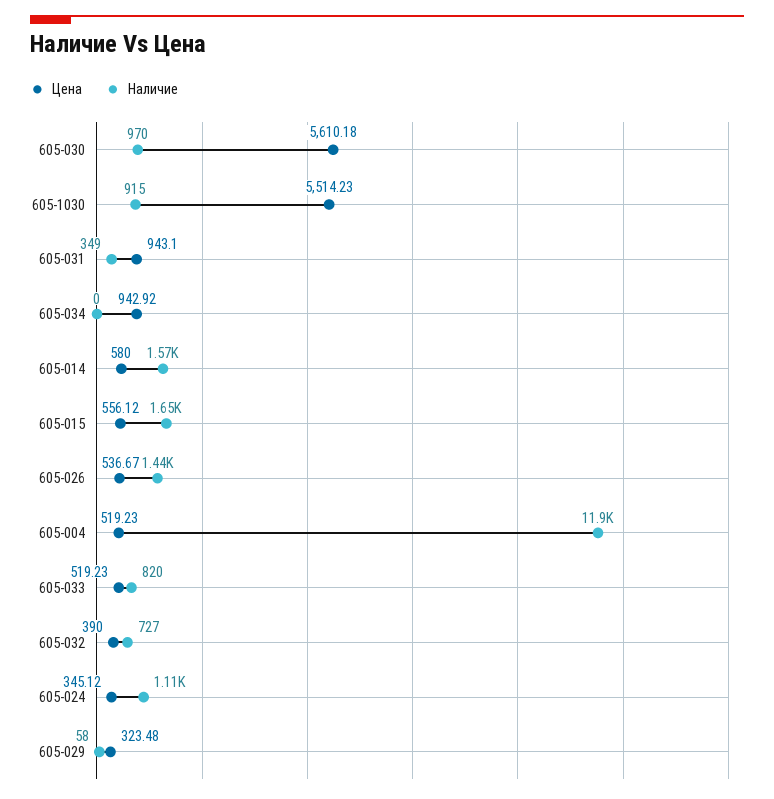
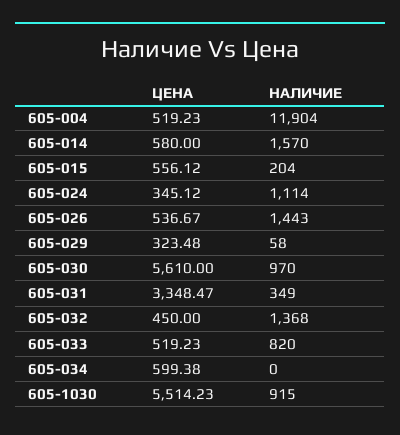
  {
    "Цена": {
-     "605-030": 5610.18,
+     "605-030": 5610,
      "605-1030": 5514.23,
-     "605-031": 943.1,
+     "605-031": 3348.47,
-     "605-034": 942.92,
+     "605-034": 599.38,
      "605-014": 580,
      "605-015": 556.12,
      "605-026": 536.67,
      "605-004": 519.23,
      "605-033": 519.23,
-     "605-032": 390,
+     "605-032": 450,
      "605-024": 345.12,
      "605-029": 323.48
    },
    "Наличие": {
      "605-030": 970,
      "605-1030": 915,
      "605-031": 349,
      "605-034": 0,
      "605-014": 1570,
-     "605-015": 1650,
+     "605-015": 204,
      "605-026": 1443,
      "605-004": 11904,
      "605-033": 820,
-     "605-032": 727,
+     "605-032": 1368,
      "605-024": 1114,
      "605-029": 58
    }
  }

